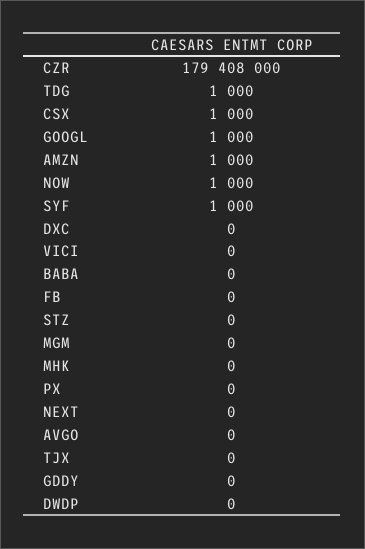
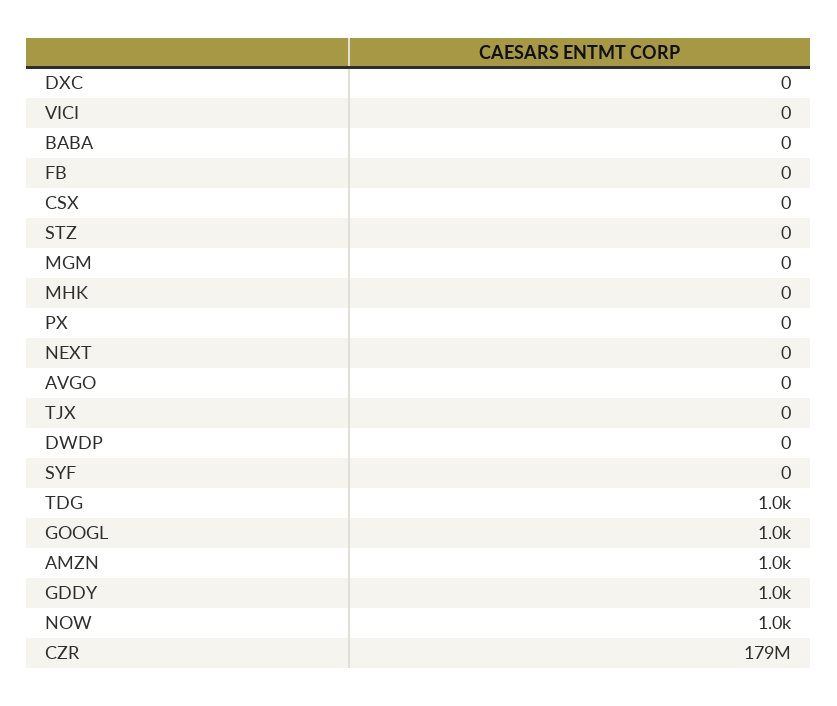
  {
    "CZR": 179408000,
    "TDG": 1000,
-   "CSX": 1000,
+   "CSX": 0,
    "GOOGL": 1000,
    "AMZN": 1000,
    "NOW": 1000,
-   "SYF": 1000,
+   "SYF": 0,
    "DXC": 0,
    "VICI": 0,
    "BABA": 0,
    "FB": 0,
    "STZ": 0,
    "MGM": 0,
    "MHK": 0,
    "PX": 0,
    "NEXT": 0,
    "AVGO": 0,
    "TJX": 0,
-   "GDDY": 0,
+   "GDDY": 1000,
    "DWDP": 0
  }

